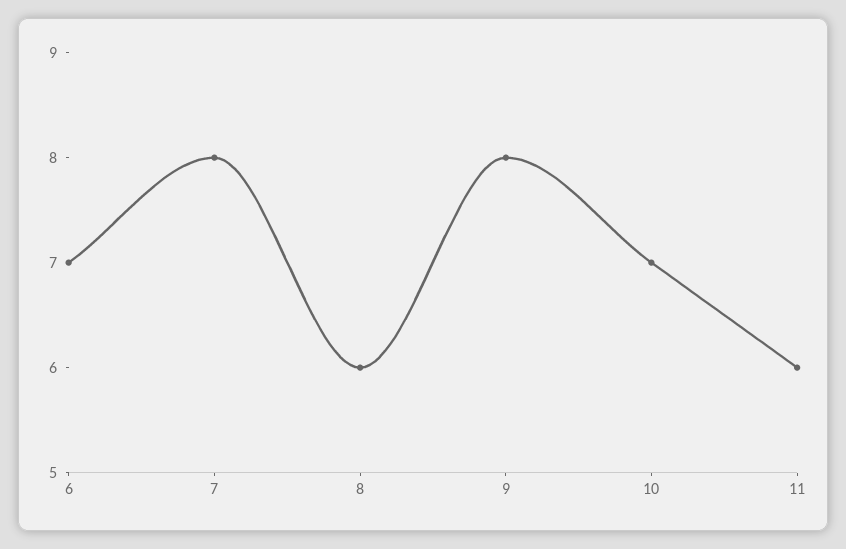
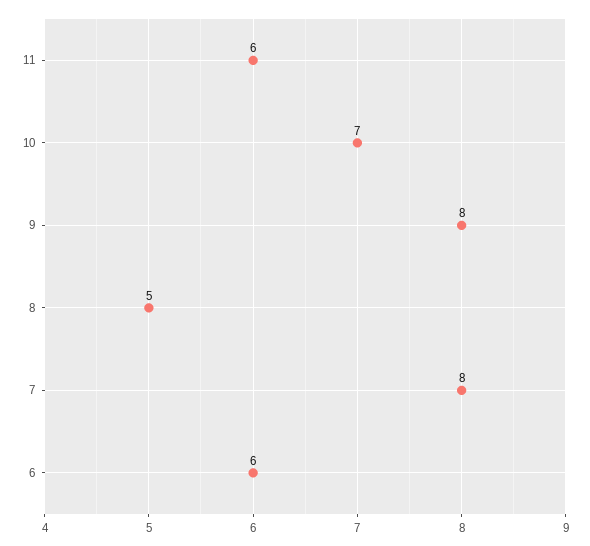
  {
-   "6": 7,
+   "6": 6,
    "7": 8,
-   "8": 6,
+   "8": 5,
    "9": 8,
    "10": 7,
    "11": 6
  }

